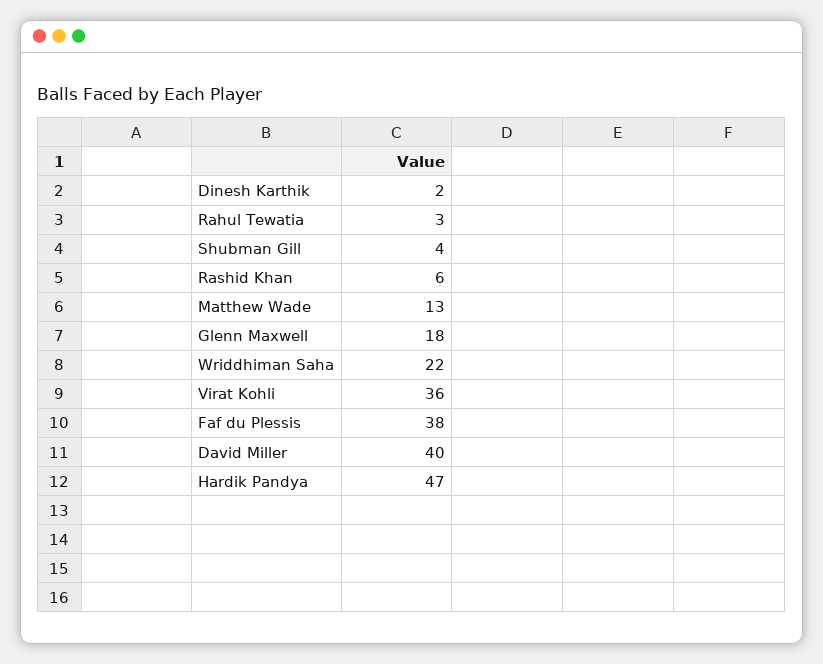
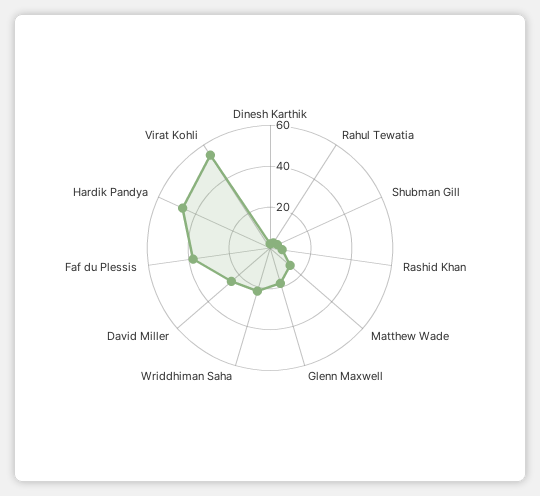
  {
    "Dinesh Karthik": 2,
    "Rahul Tewatia": 3,
    "Shubman Gill": 4,
    "Rashid Khan": 6,
    "Matthew Wade": 13,
    "Glenn Maxwell": 18,
    "Wriddhiman Saha": 22,
-   "Virat Kohli": 36,
+   "Virat Kohli": 55,
    "Faf du Plessis": 38,
-   "David Miller": 40,
+   "David Miller": 25,
    "Hardik Pandya": 47
  }

